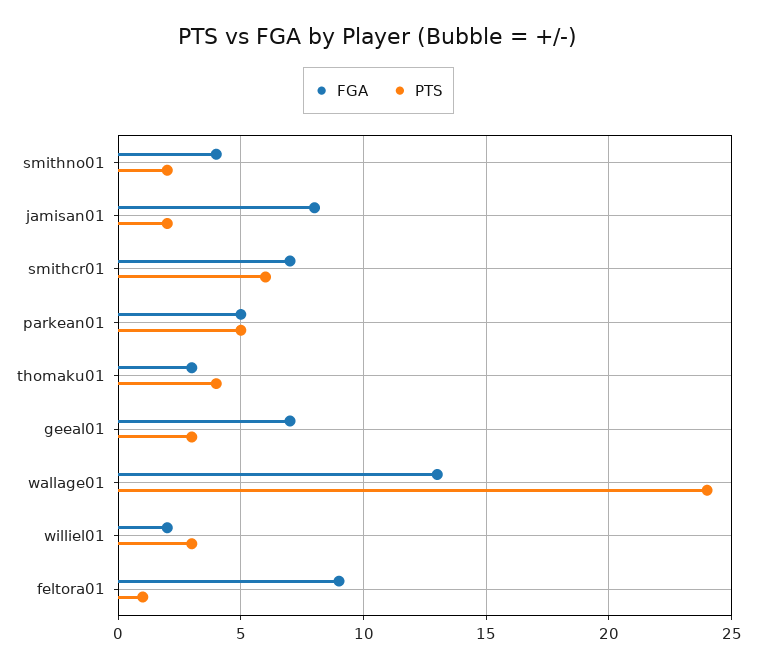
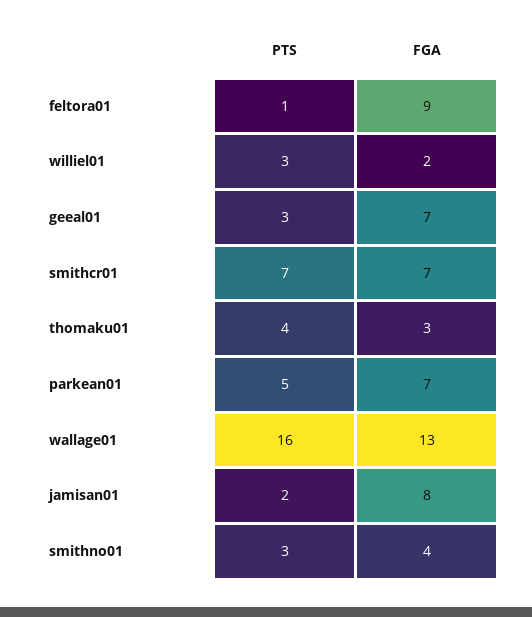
  {
    "FGA": {
      "smithno01": 4,
      "jamisan01": 8,
      "smithcr01": 7,
-     "parkean01": 5,
+     "parkean01": 7,
      "thomaku01": 3,
      "geeal01": 7,
      "wallage01": 13,
      "williel01": 2,
      "feltora01": 9
    },
    "PTS": {
-     "smithno01": 2,
+     "smithno01": 3,
      "jamisan01": 2,
-     "smithcr01": 6,
+     "smithcr01": 7,
      "parkean01": 5,
      "thomaku01": 4,
      "geeal01": 3,
-     "wallage01": 24,
+     "wallage01": 16,
      "williel01": 3,
      "feltora01": 1
    }
  }

